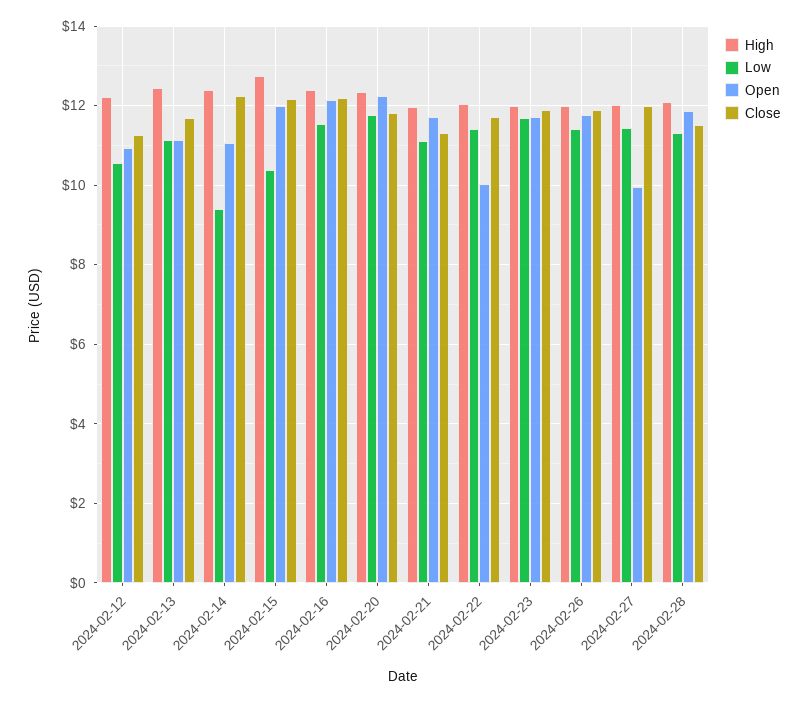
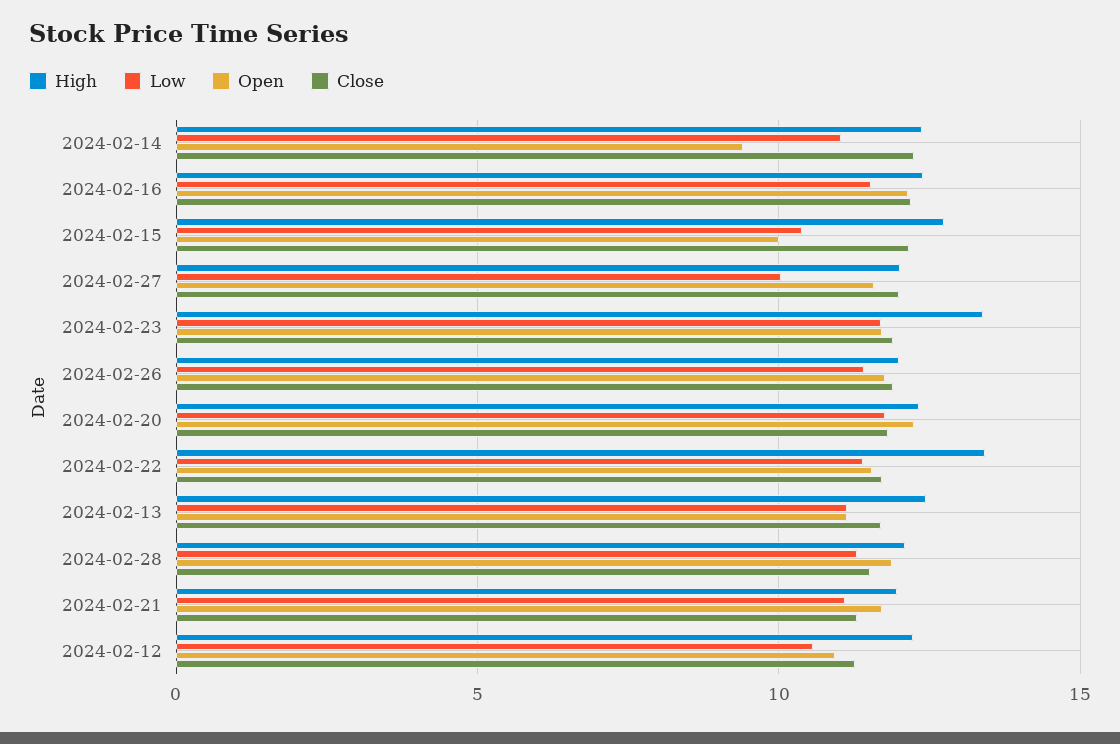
  {
    "High": {
      "2024-02-12": 12.2,
      "2024-02-13": 12.4,
      "2024-02-14": 12.4,
      "2024-02-15": 12.8,
      "2024-02-16": 12.4,
      "2024-02-20": 12.4,
      "2024-02-21": 12,
-     "2024-02-22": 12,
+     "2024-02-22": 13.5,
-     "2024-02-23": 12,
+     "2024-02-23": 13.5,
      "2024-02-26": 12,
      "2024-02-27": 12,
      "2024-02-28": 12.2
    },
    "Low": {
      "2024-02-12": 10.6,
      "2024-02-13": 11.2,
-     "2024-02-14": 9.4,
+     "2024-02-14": 11,
      "2024-02-15": 10.4,
      "2024-02-16": 11.6,
      "2024-02-20": 11.8,
      "2024-02-21": 11.2,
      "2024-02-22": 11.4,
      "2024-02-23": 11.8,
      "2024-02-26": 11.4,
-     "2024-02-27": 11.4,
+     "2024-02-27": 10,
      "2024-02-28": 11.4
    },
    "Open": {
      "2024-02-12": 11,
      "2024-02-13": 11.2,
-     "2024-02-14": 11,
+     "2024-02-14": 9.5,
-     "2024-02-15": 12,
+     "2024-02-15": 10,
      "2024-02-16": 12.2,
      "2024-02-20": 12.2,
      "2024-02-21": 11.8,
-     "2024-02-22": 10,
+     "2024-02-22": 11.5,
      "2024-02-23": 11.8,
      "2024-02-26": 11.8,
-     "2024-02-27": 10,
+     "2024-02-27": 11.5,
      "2024-02-28": 11.8
    },
    "Close": {
      "2024-02-12": 11.2,
      "2024-02-13": 11.6,
      "2024-02-14": 12.2,
      "2024-02-15": 12.2,
      "2024-02-16": 12.2,
      "2024-02-20": 11.8,
      "2024-02-21": 11.4,
      "2024-02-22": 11.8,
      "2024-02-23": 12,
      "2024-02-26": 11.8,
      "2024-02-27": 12,
      "2024-02-28": 11.6
    }
  }

